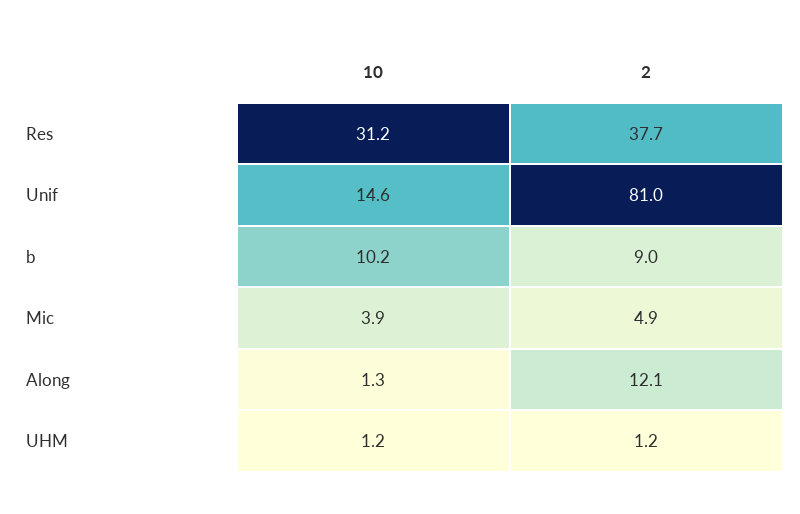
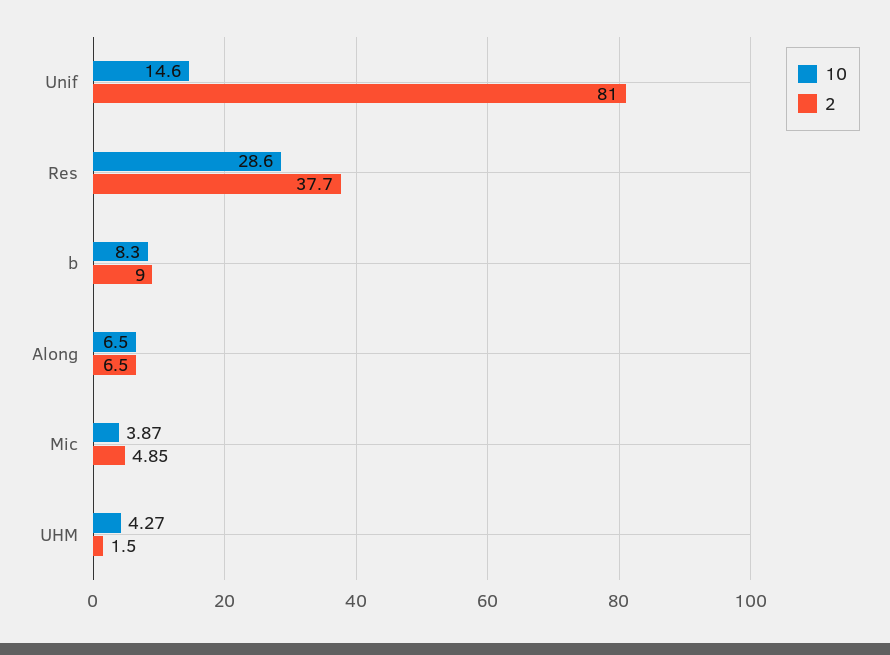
  {
    "10": {
-     "Res": 31.2,
+     "Res": 28.6,
      "Unif": 14.6,
-     "b": 10.2,
+     "b": 8.3,
      "Mic": 3.87,
-     "Along": 1.3,
+     "Along": 6.5,
-     "UHM": 1.2
+     "UHM": 4.27
    },
    "2": {
      "Res": 37.7,
      "Unif": 81,
      "b": 9,
      "Mic": 4.85,
-     "Along": 12.1,
+     "Along": 6.5,
-     "UHM": 1.2
+     "UHM": 1.5
    }
  }

